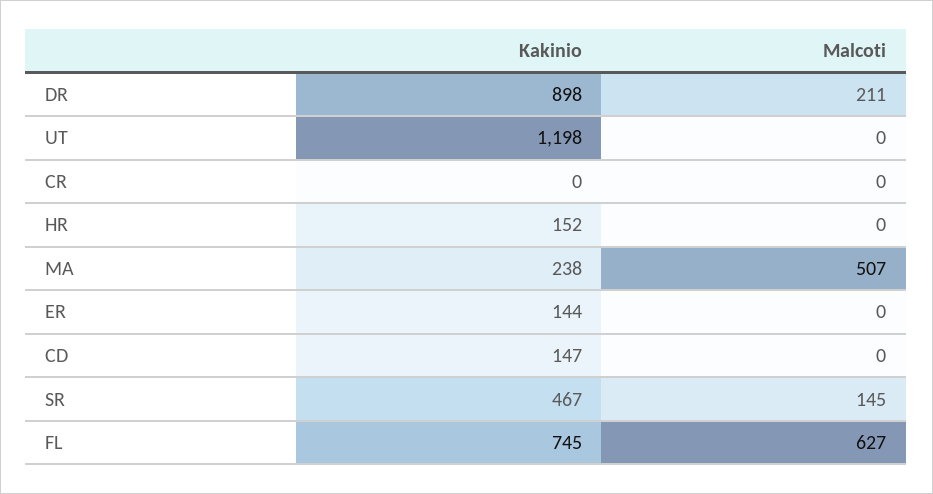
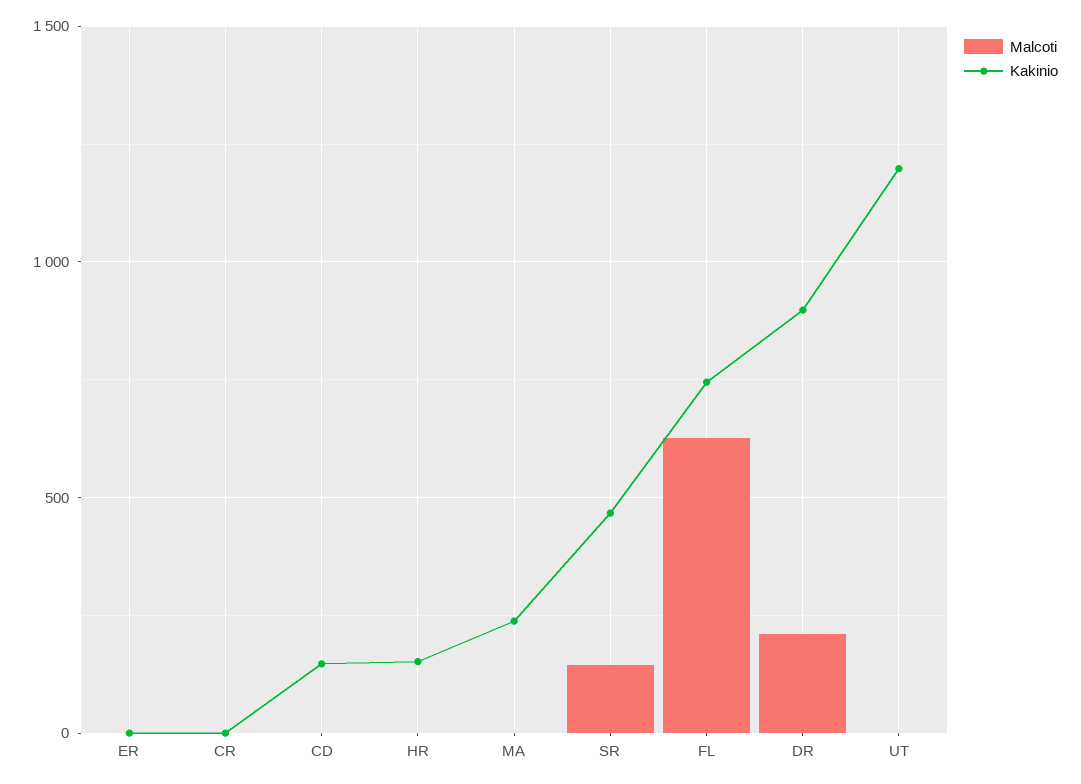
  {
    "Kakinio": {
      "DR": 898,
      "UT": 1198,
      "CR": 0,
      "HR": 152,
      "MA": 238,
-     "ER": 144,
+     "ER": 0,
      "CD": 147,
      "SR": 467,
      "FL": 745
    },
    "Malcoti": {
      "DR": 211,
      "UT": 0,
      "CR": 0,
      "HR": 0,
-     "MA": 507,
+     "MA": 0,
      "ER": 0,
      "CD": 0,
      "SR": 145,
      "FL": 627
    }
  }

